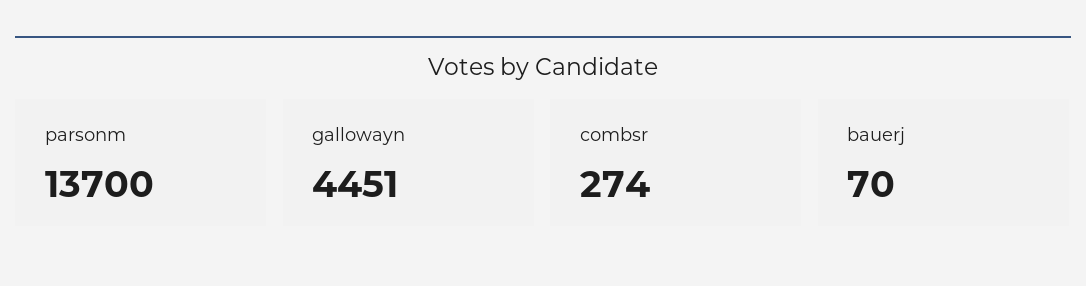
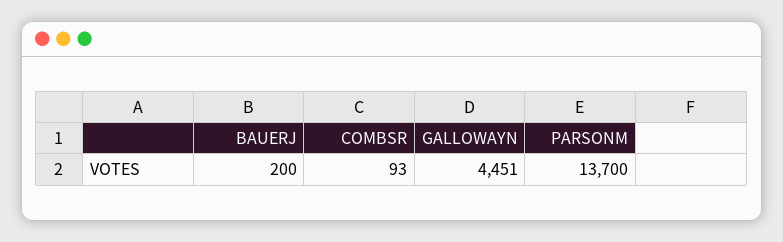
  {
    "parsonm": 13700,
    "gallowayn": 4451,
-   "combsr": 274,
+   "combsr": 93,
-   "bauerj": 70
+   "bauerj": 200
  }

